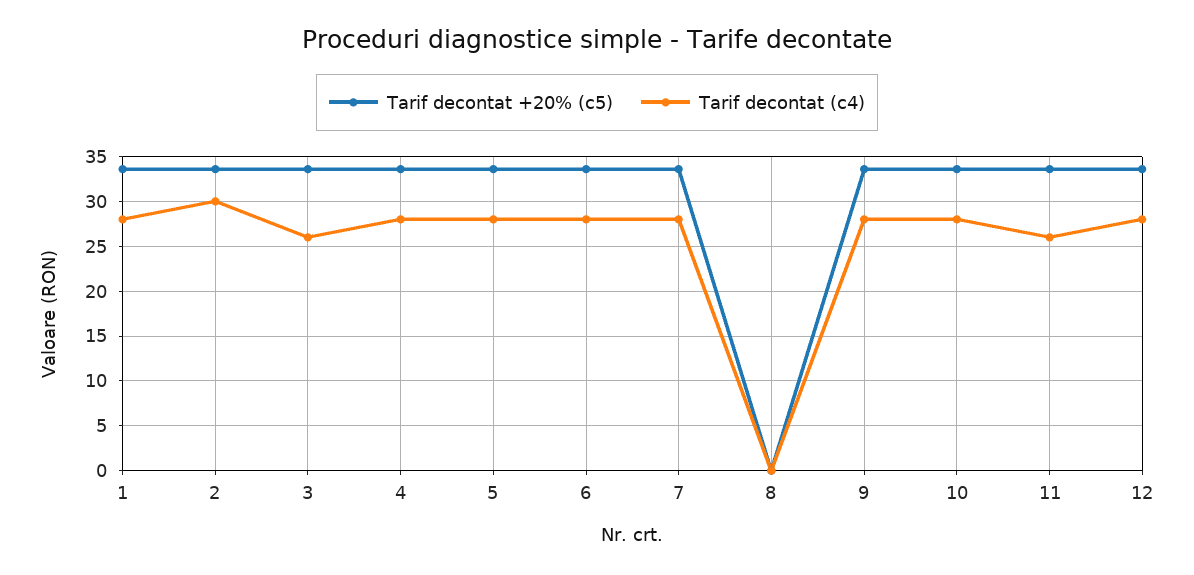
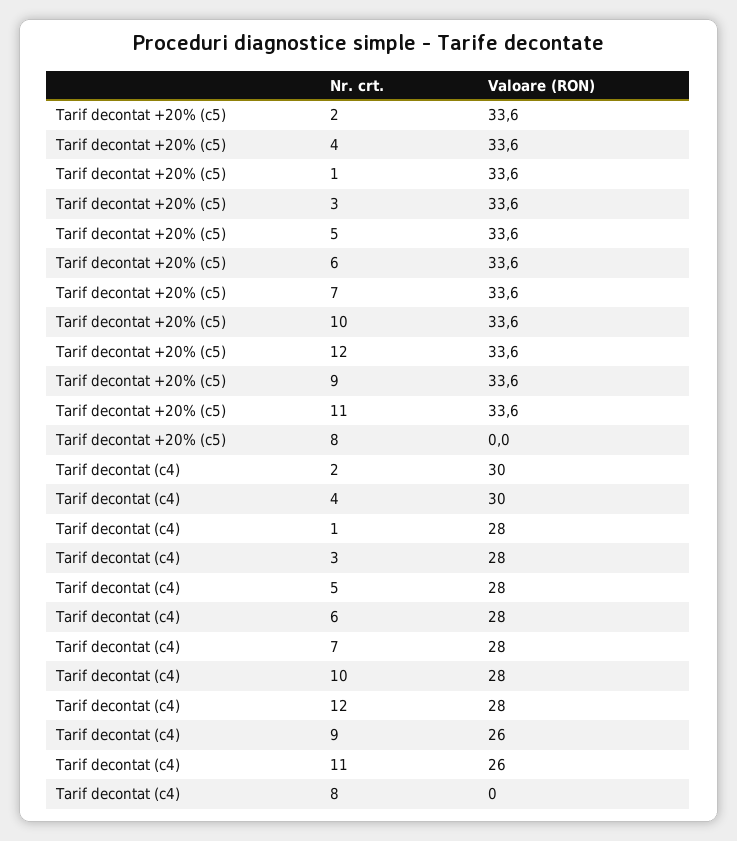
  {
    "Tarif decontat +20% (c5)": {
      "1": 33.6,
      "2": 33.6,
      "3": 33.6,
      "4": 33.6,
      "5": 33.6,
      "6": 33.6,
      "7": 33.6,
      "8": 0,
      "9": 33.6,
      "10": 33.6,
      "11": 33.6,
      "12": 33.6
    },
    "Tarif decontat (c4)": {
      "1": 28,
      "2": 30,
-     "3": 26,
+     "3": 28,
-     "4": 28,
+     "4": 30,
      "5": 28,
      "6": 28,
      "7": 28,
      "8": 0,
-     "9": 28,
+     "9": 26,
      "10": 28,
      "11": 26,
      "12": 28
    }
  }

